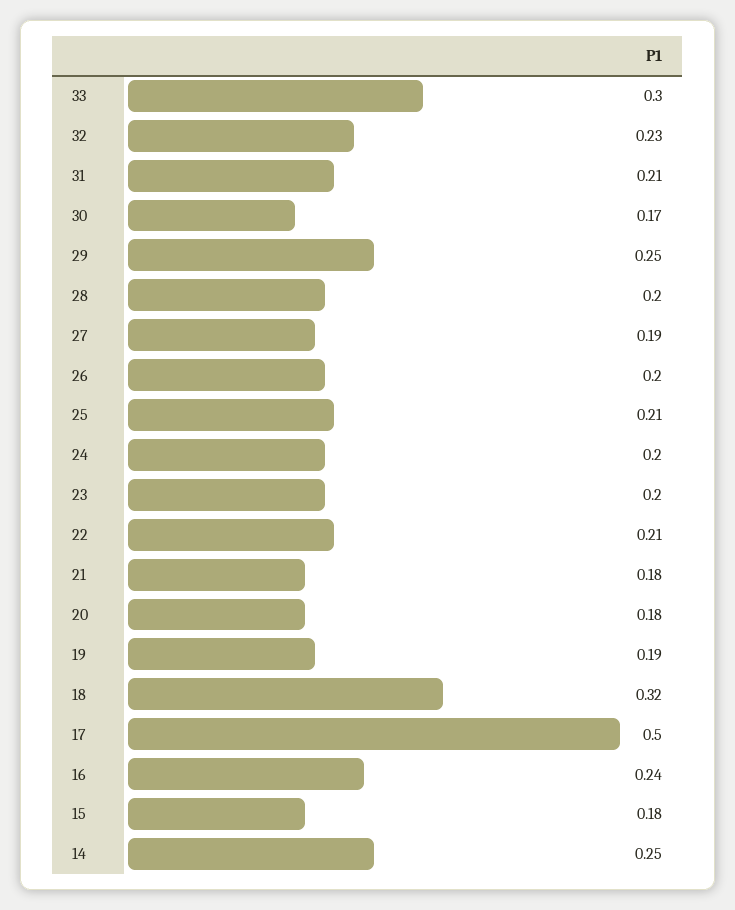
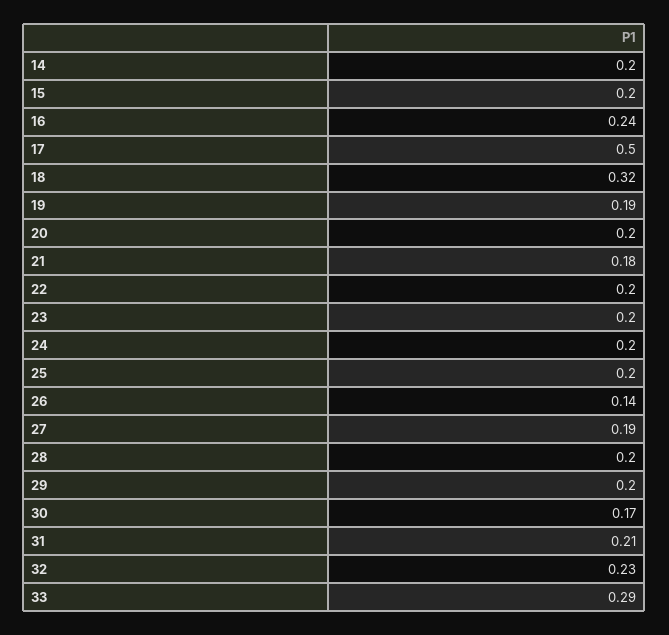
  {
-   "33": 0.3,
+   "33": 0.29,
    "32": 0.23,
    "31": 0.21,
    "30": 0.17,
-   "29": 0.25,
+   "29": 0.2,
    "28": 0.2,
    "27": 0.19,
-   "26": 0.2,
+   "26": 0.14,
-   "25": 0.21,
+   "25": 0.2,
    "24": 0.2,
    "23": 0.2,
-   "22": 0.21,
+   "22": 0.2,
    "21": 0.18,
-   "20": 0.18,
+   "20": 0.2,
    "19": 0.19,
    "18": 0.32,
    "17": 0.5,
    "16": 0.24,
-   "15": 0.18,
+   "15": 0.2,
-   "14": 0.25
+   "14": 0.2
  }

